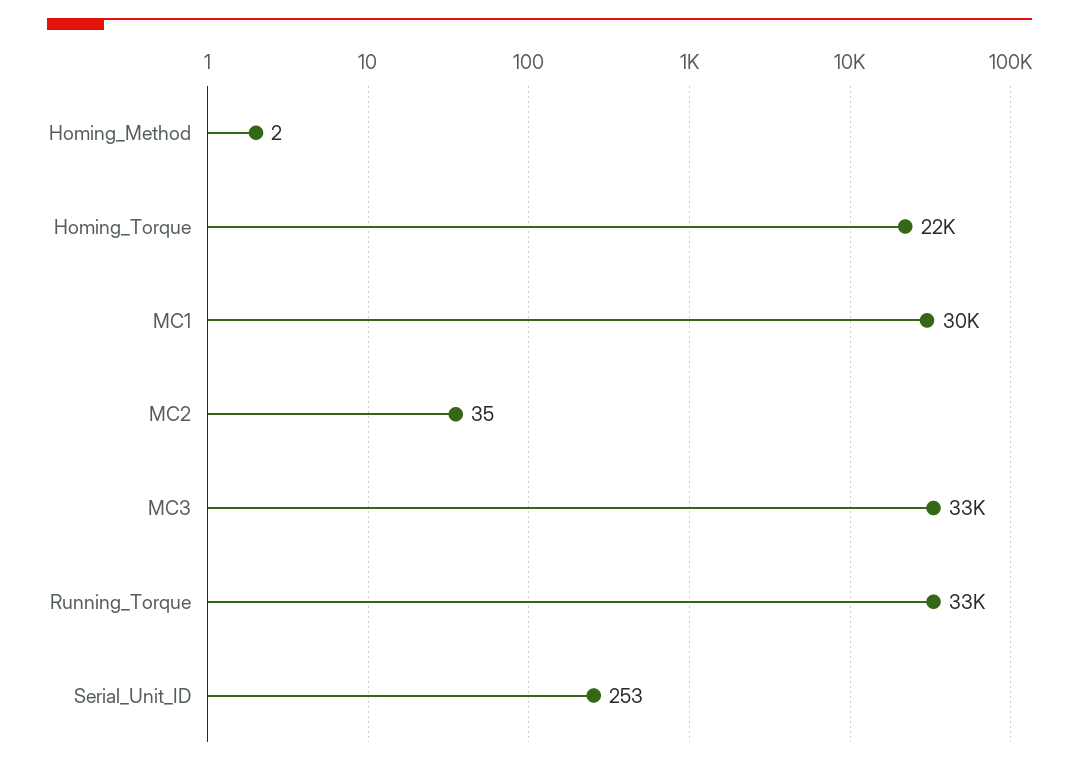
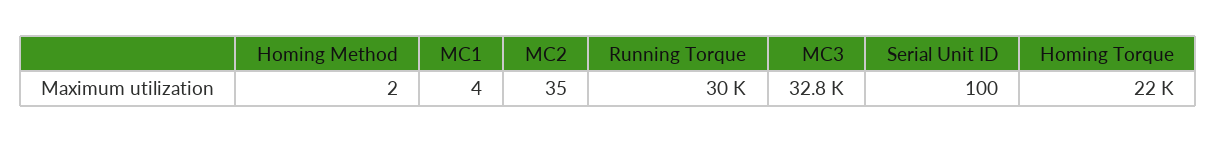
  {
    "Homing_Method": 2,
    "Homing_Torque": 22000,
-   "MC1": 30000,
+   "MC1": 4,
    "MC2": 35,
    "MC3": 32800,
-   "Running_Torque": 33000,
+   "Running_Torque": 30000,
-   "Serial_Unit_ID": 253
+   "Serial_Unit_ID": 100
  }

